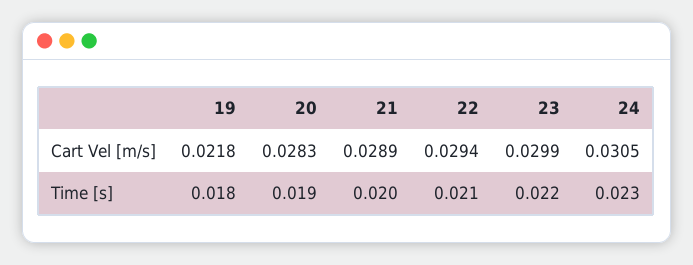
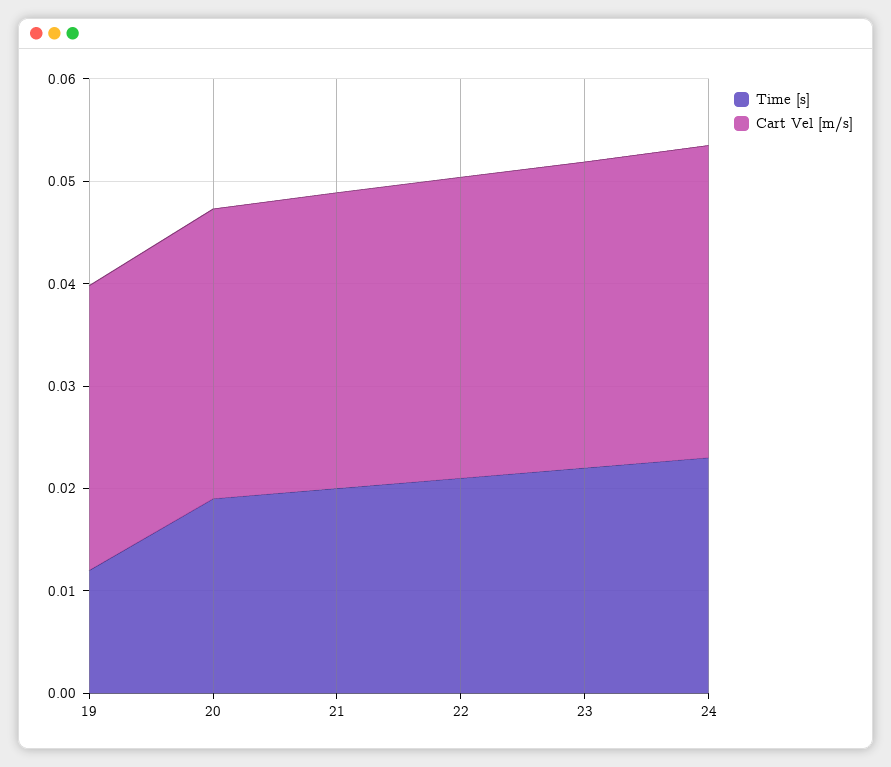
  {
    "Cart Vel [m/s]": {
-     "19": 0.0218,
+     "19": 0.028,
      "20": 0.0283,
      "21": 0.0289,
      "22": 0.0294,
      "23": 0.0299,
      "24": 0.0305
    },
    "Time [s]": {
-     "19": 0.018,
+     "19": 0.012,
      "20": 0.019,
      "21": 0.02,
      "22": 0.021,
      "23": 0.022,
      "24": 0.023
    }
  }

